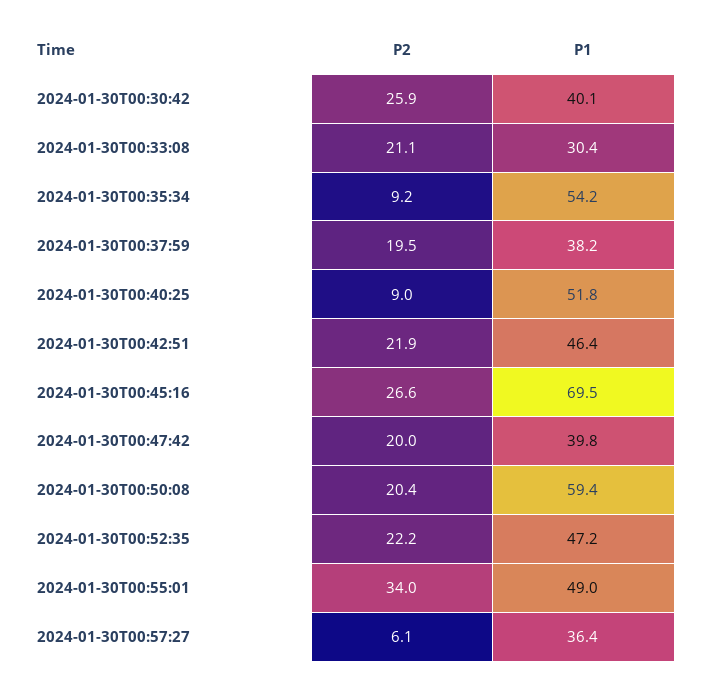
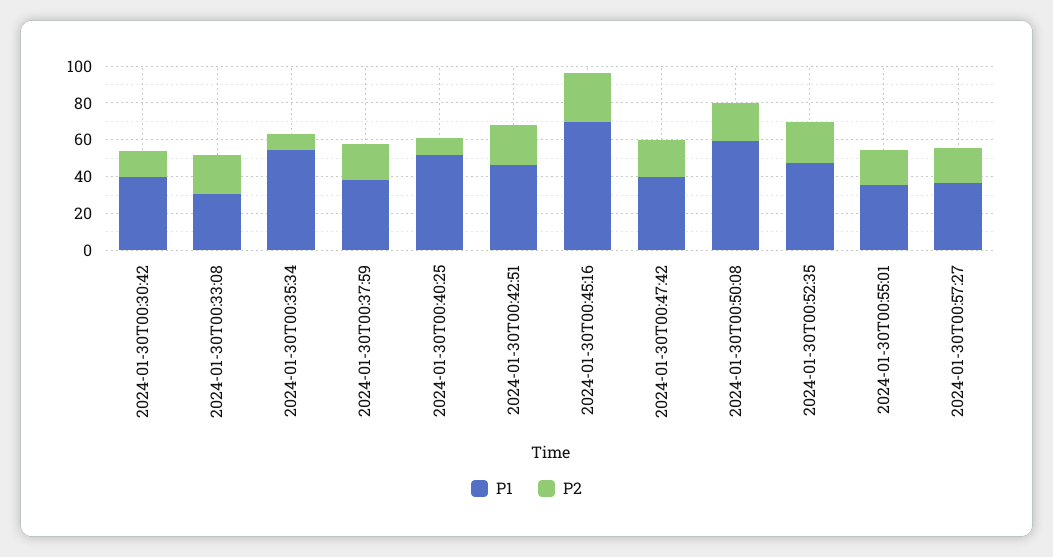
  {
    "P2": {
-     "2024-01-30T00:30:42": 25.9,
+     "2024-01-30T00:30:42": 15,
      "2024-01-30T00:33:08": 21.1,
      "2024-01-30T00:35:34": 9.2,
      "2024-01-30T00:37:59": 19.5,
      "2024-01-30T00:40:25": 9,
      "2024-01-30T00:42:51": 21.9,
      "2024-01-30T00:45:16": 26.6,
      "2024-01-30T00:47:42": 20,
      "2024-01-30T00:50:08": 20.4,
      "2024-01-30T00:52:35": 22.2,
-     "2024-01-30T00:55:01": 34,
+     "2024-01-30T00:55:01": 20,
-     "2024-01-30T00:57:27": 6.1
+     "2024-01-30T00:57:27": 20
    },
    "P1": {
      "2024-01-30T00:30:42": 40.1,
      "2024-01-30T00:33:08": 30.4,
      "2024-01-30T00:35:34": 54.2,
      "2024-01-30T00:37:59": 38.2,
      "2024-01-30T00:40:25": 51.8,
      "2024-01-30T00:42:51": 46.4,
      "2024-01-30T00:45:16": 69.5,
      "2024-01-30T00:47:42": 39.8,
      "2024-01-30T00:50:08": 59.4,
      "2024-01-30T00:52:35": 47.2,
-     "2024-01-30T00:55:01": 49,
+     "2024-01-30T00:55:01": 35,
      "2024-01-30T00:57:27": 36.4
    }
  }

